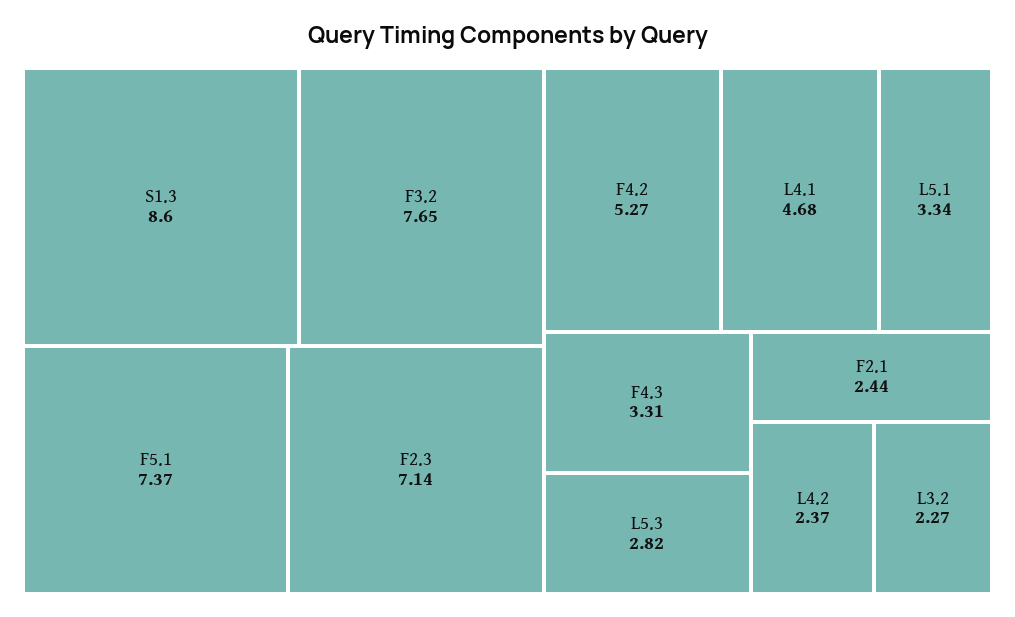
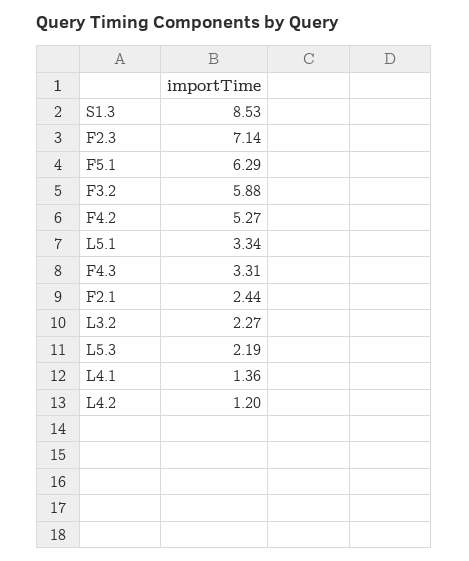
  {
-   "S1.3": 8.6,
+   "S1.3": 8.53,
-   "F3.2": 7.65,
+   "F3.2": 5.88,
-   "F5.1": 7.37,
+   "F5.1": 6.29,
    "F2.3": 7.14,
    "F4.2": 5.27,
-   "L4.1": 4.68,
+   "L4.1": 1.36,
    "L5.1": 3.34,
    "F4.3": 3.31,
-   "L5.3": 2.82,
+   "L5.3": 2.19,
    "F2.1": 2.44,
-   "L4.2": 2.37,
+   "L4.2": 1.2,
    "L3.2": 2.27
  }

